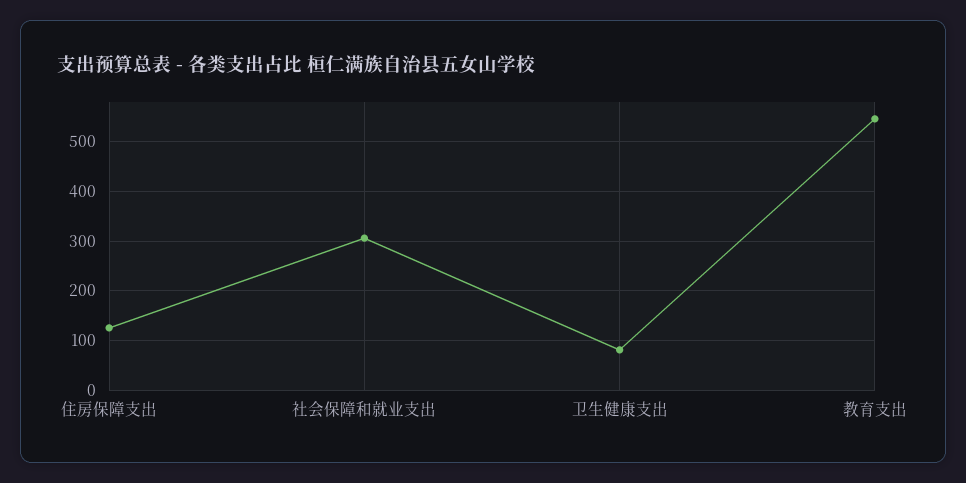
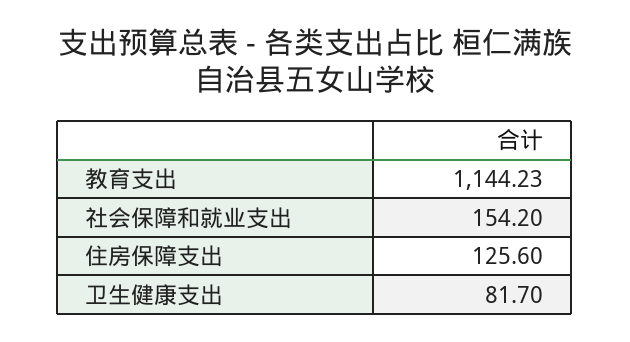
  {
    "住房保障支出": 125.6,
-   "社会保障和就业支出": 300,
+   "社会保障和就业支出": 154.2,
    "卫生健康支出": 81.7,
-   "教育支出": 540
+   "教育支出": 1144.23
  }

